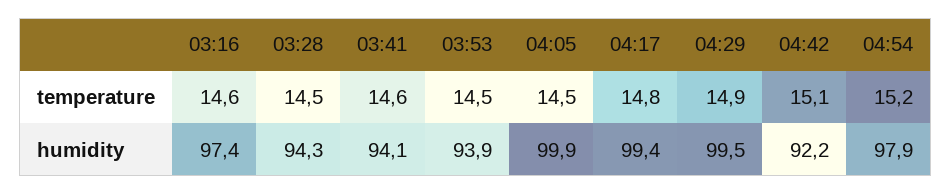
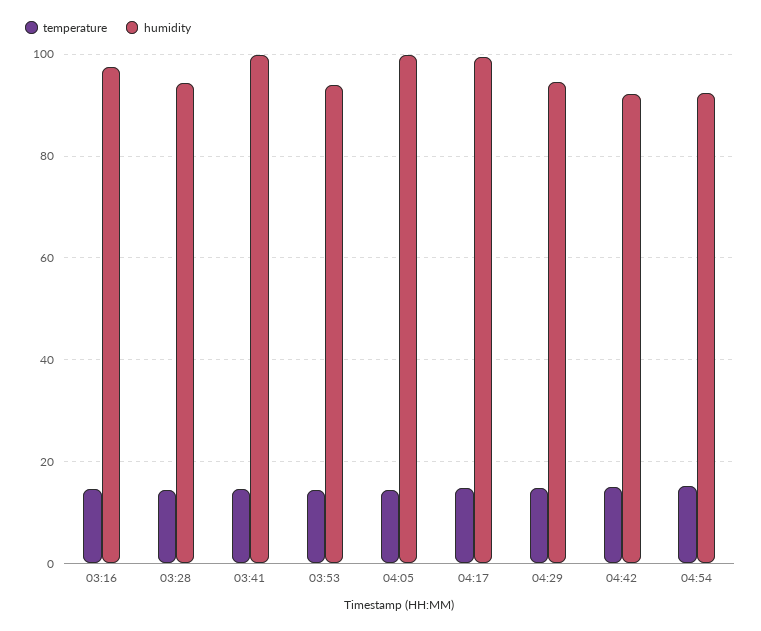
  {
    "temperature": {
      "03:16": 14.6,
      "03:28": 14.5,
      "03:41": 14.6,
      "03:53": 14.5,
      "04:05": 14.5,
      "04:17": 14.8,
      "04:29": 14.9,
      "04:42": 15.1,
      "04:54": 15.2
    },
    "humidity": {
      "03:16": 97.4,
      "03:28": 94.3,
-     "03:41": 94.1,
+     "03:41": 100,
      "03:53": 93.9,
      "04:05": 99.9,
      "04:17": 99.4,
-     "04:29": 99.5,
+     "04:29": 94,
      "04:42": 92.2,
-     "04:54": 97.9
+     "04:54": 92
    }
  }

